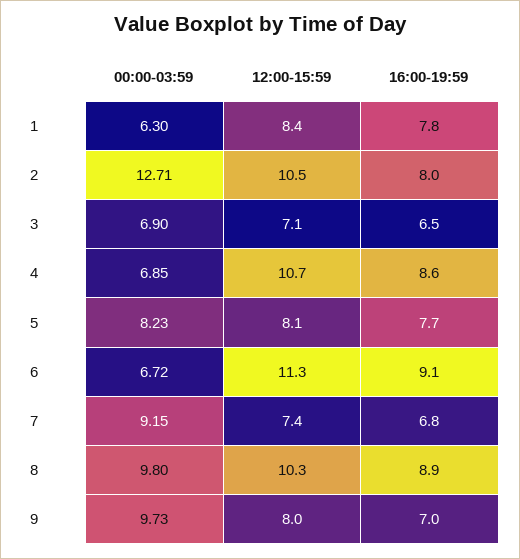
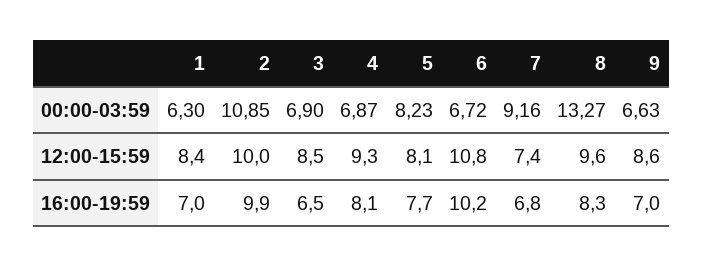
  {
    "00:00-03:59": {
      "1": 6.3,
-     "2": 12.71,
+     "2": 10.85,
      "3": 6.9,
-     "4": 6.85,
+     "4": 6.87,
      "5": 8.23,
      "6": 6.72,
-     "7": 9.15,
+     "7": 9.16,
-     "8": 9.8,
+     "8": 13.27,
-     "9": 9.73
+     "9": 6.63
    },
    "12:00-15:59": {
      "1": 8.4,
-     "2": 10.5,
+     "2": 10,
-     "3": 7.1,
+     "3": 8.5,
-     "4": 10.7,
+     "4": 9.3,
      "5": 8.1,
-     "6": 11.3,
+     "6": 10.8,
      "7": 7.4,
-     "8": 10.3,
+     "8": 9.6,
-     "9": 8
+     "9": 8.6
    },
    "16:00-19:59": {
-     "1": 7.8,
+     "1": 7,
-     "2": 8,
+     "2": 9.9,
      "3": 6.5,
-     "4": 8.6,
+     "4": 8.1,
      "5": 7.7,
-     "6": 9.1,
+     "6": 10.2,
      "7": 6.8,
-     "8": 8.9,
+     "8": 8.3,
      "9": 7
    }
  }

